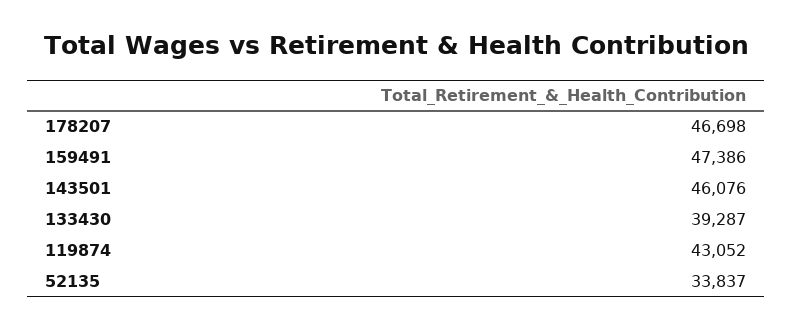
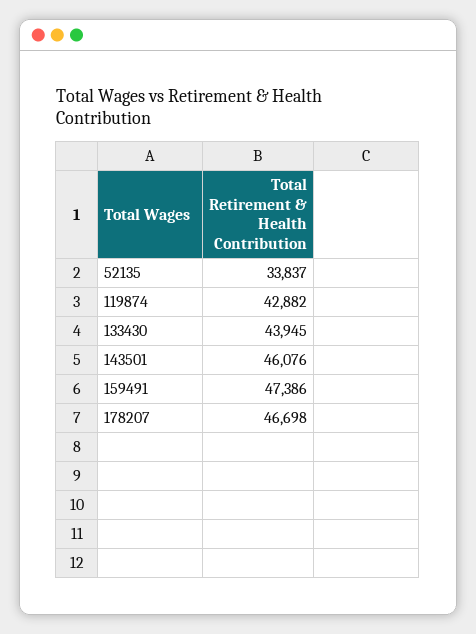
  {
    "178207": 46698,
    "159491": 47386,
    "143501": 46076,
-   "133430": 39287,
+   "133430": 43945,
-   "119874": 43052,
+   "119874": 42882,
    "52135": 33837
  }

